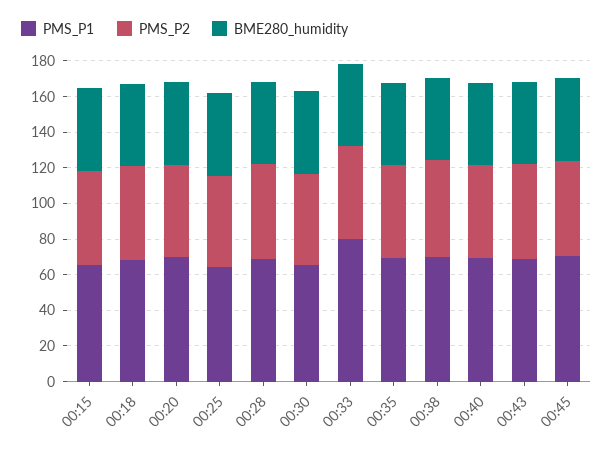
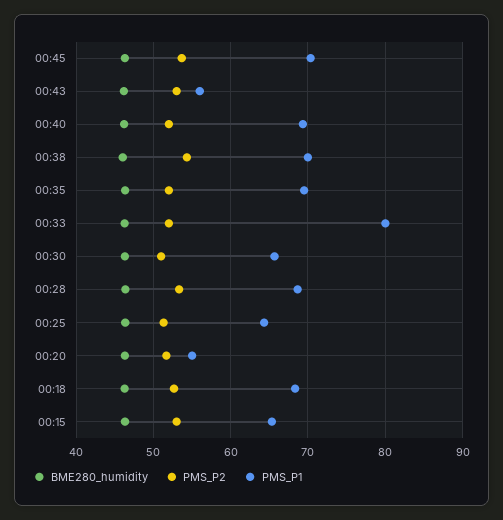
  {
    "PMS_P1": {
      "00:15": 65,
      "00:18": 68,
-     "00:20": 70,
+     "00:20": 55,
      "00:25": 64,
      "00:28": 69,
      "00:30": 66,
      "00:33": 80,
      "00:35": 70,
      "00:38": 70,
      "00:40": 69,
-     "00:43": 70,
+     "00:43": 56,
      "00:45": 70
    },
    "PMS_P2": {
      "00:15": 53,
      "00:18": 53,
      "00:20": 52,
      "00:25": 51,
      "00:28": 53,
      "00:30": 51,
      "00:33": 52,
      "00:35": 52,
      "00:38": 54,
      "00:40": 52,
      "00:43": 53,
      "00:45": 54
    },
    "BME280_humidity": {
      "00:15": 46,
      "00:18": 46,
      "00:20": 46,
      "00:25": 46,
      "00:28": 46,
      "00:30": 46,
      "00:33": 46,
      "00:35": 46,
      "00:38": 46,
      "00:40": 46,
      "00:43": 46,
      "00:45": 46
    }
  }

